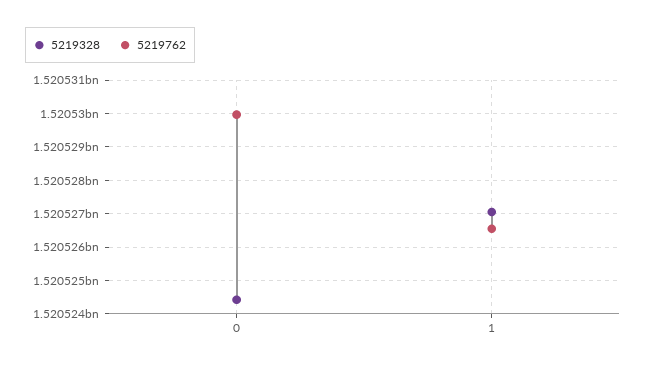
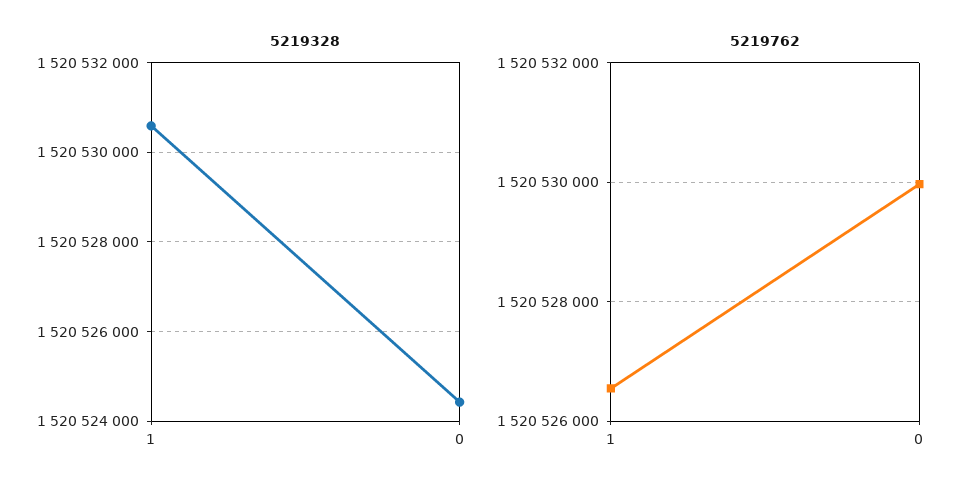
  {
    "5219328": {
      "0": 1520524400,
-     "1": 1520527000
+     "1": 1520530600
    },
    "5219762": {
      "0": 1520530000,
      "1": 1520526600
    }
  }

